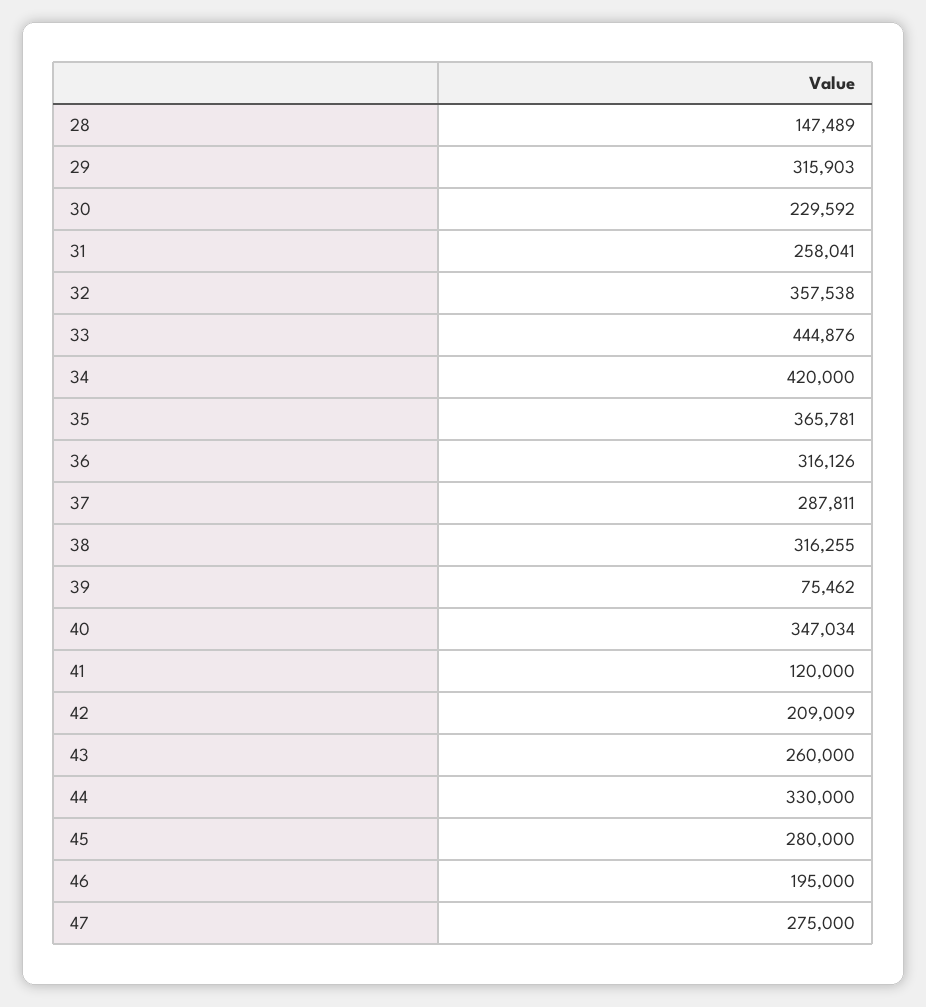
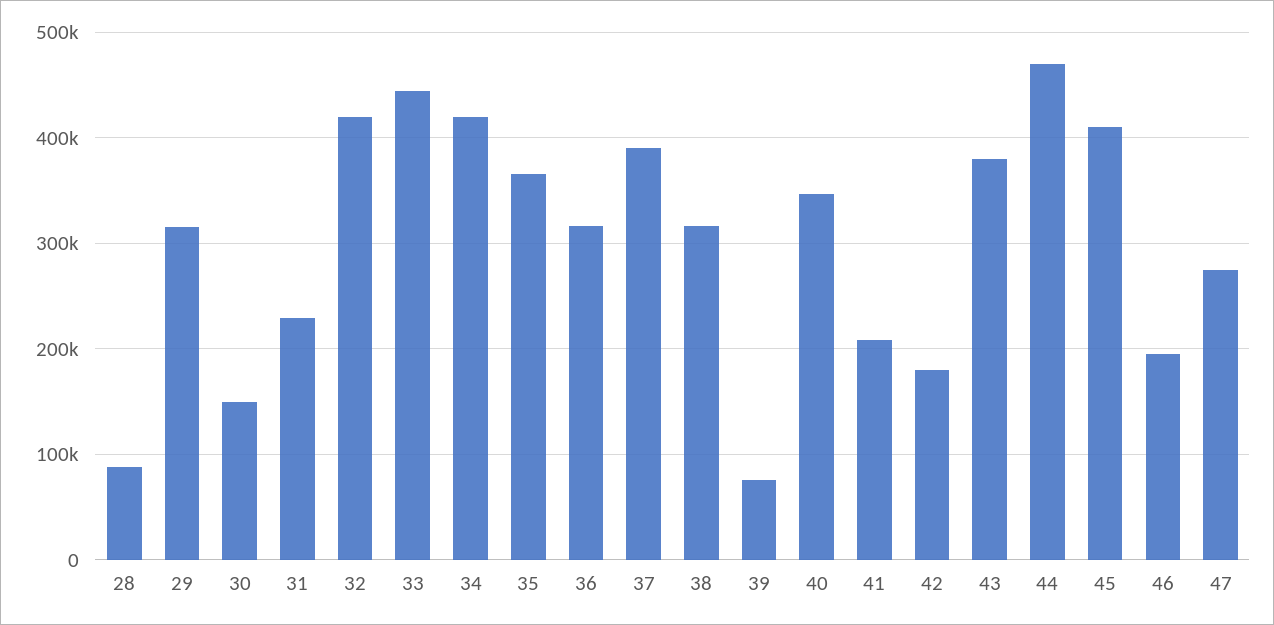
  {
-   "28": 147489,
+   "28": 90000,
    "29": 315903,
-   "30": 229592,
+   "30": 150000,
-   "31": 258041,
+   "31": 230000,
-   "32": 357538,
+   "32": 420000,
    "33": 444876,
    "34": 420000,
    "35": 365781,
    "36": 316126,
-   "37": 287811,
+   "37": 390000,
    "38": 316255,
    "39": 75462,
    "40": 347034,
-   "41": 120000,
+   "41": 210000,
-   "42": 209009,
+   "42": 180000,
-   "43": 260000,
+   "43": 380000,
-   "44": 330000,
+   "44": 470000,
-   "45": 280000,
+   "45": 410000,
    "46": 195000,
    "47": 275000
  }

